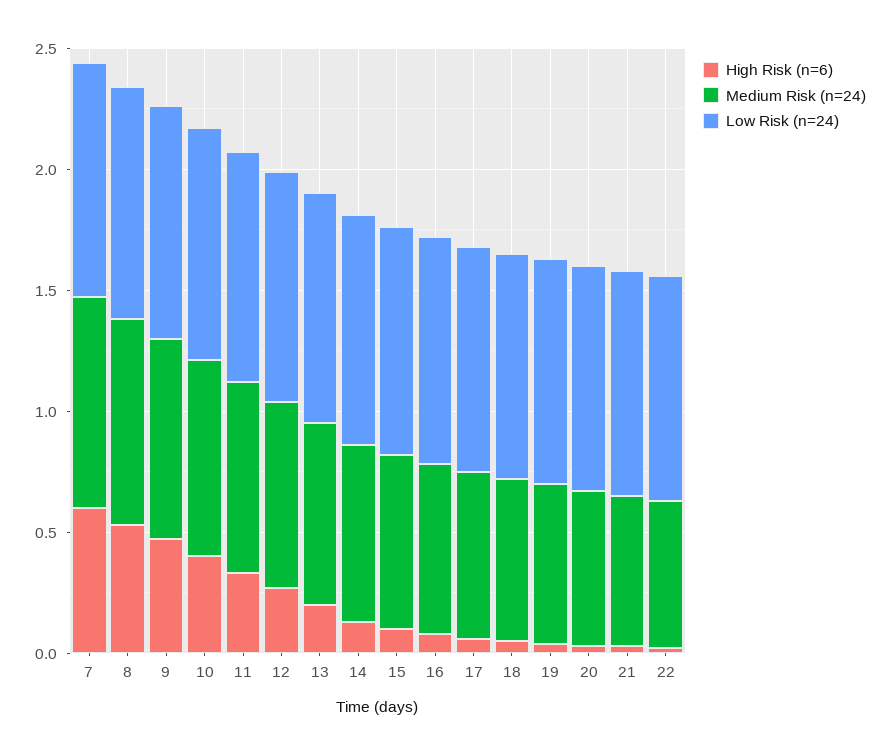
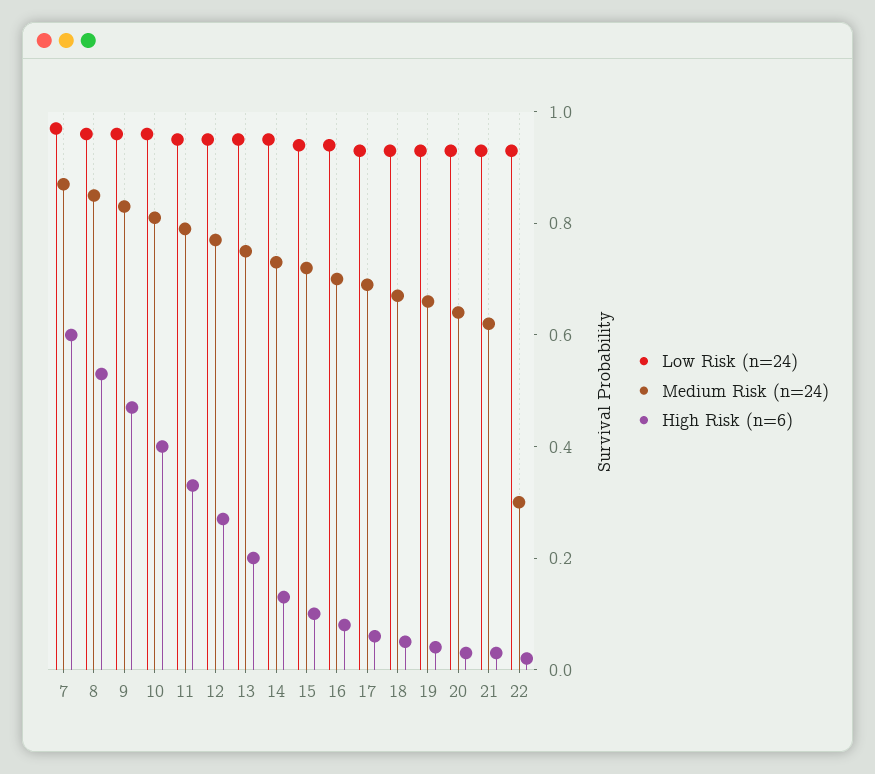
  {
    "High Risk (n=6)": {
      "7": 0.6,
      "8": 0.55,
      "9": 0.45,
      "10": 0.4,
      "11": 0.35,
      "12": 0.25,
      "13": 0.2,
      "14": 0.15,
      "15": 0.1,
      "16": 0.1,
      "17": 0.05,
      "18": 0.05,
      "19": 0.05,
      "20": 0.05,
      "21": 0.05,
      "22": 0
    },
    "Medium Risk (n=24)": {
      "7": 0.85,
      "8": 0.85,
      "9": 0.85,
      "10": 0.8,
      "11": 0.8,
      "12": 0.75,
      "13": 0.75,
      "14": 0.75,
      "15": 0.7,
      "16": 0.7,
      "17": 0.7,
      "18": 0.65,
      "19": 0.65,
      "20": 0.65,
      "21": 0.6,
-     "22": 0.6
+     "22": 0.3
    },
    "Low Risk (n=24)": {
      "7": 0.95,
      "8": 0.95,
      "9": 0.95,
      "10": 0.95,
      "11": 0.95,
      "12": 0.95,
      "13": 0.95,
      "14": 0.95,
      "15": 0.95,
      "16": 0.95,
      "17": 0.95,
      "18": 0.95,
      "19": 0.95,
      "20": 0.95,
      "21": 0.95,
      "22": 0.95
    }
  }

